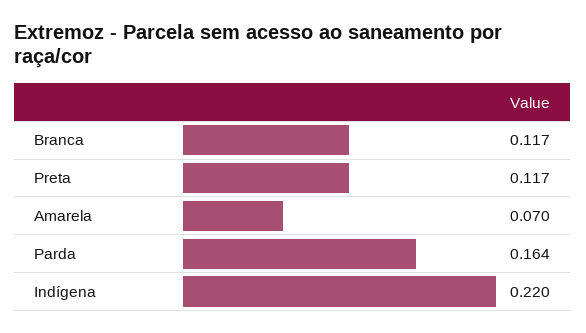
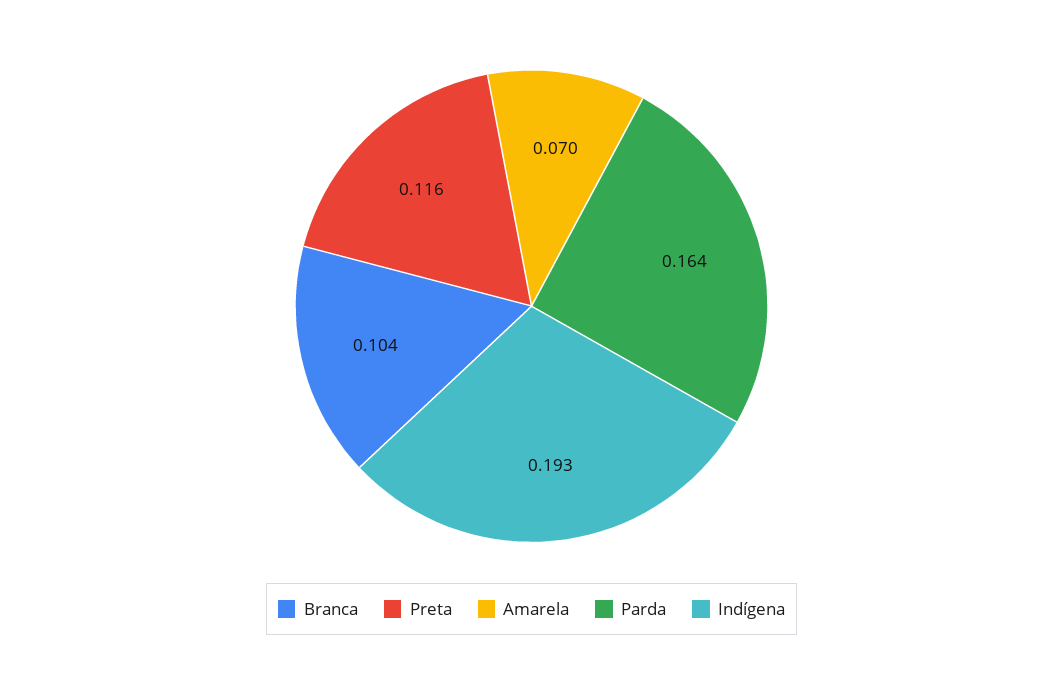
  {
-   "Branca": 0.117,
+   "Branca": 0.104,
-   "Preta": 0.117,
+   "Preta": 0.116,
    "Amarela": 0.07,
    "Parda": 0.164,
-   "Indígena": 0.22
+   "Indígena": 0.193
  }

